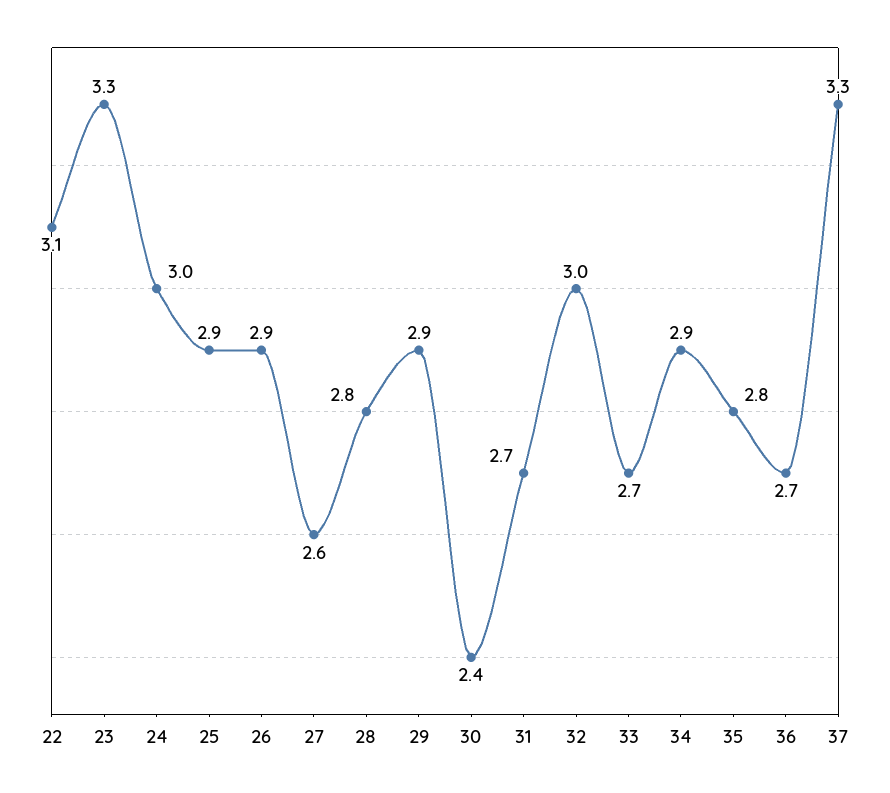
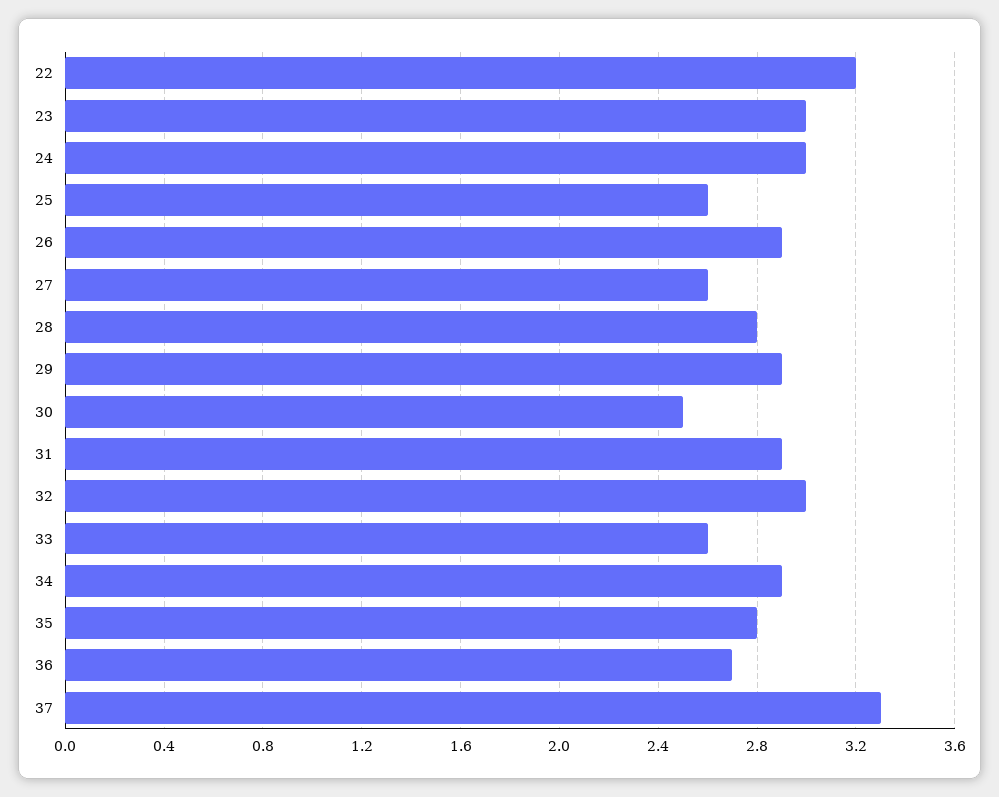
  {
-   "22": 3.1,
+   "22": 3.2,
-   "23": 3.3,
+   "23": 3,
    "24": 3,
-   "25": 2.9,
+   "25": 2.6,
    "26": 2.9,
    "27": 2.6,
    "28": 2.8,
    "29": 2.9,
-   "30": 2.4,
+   "30": 2.5,
-   "31": 2.7,
+   "31": 2.9,
    "32": 3,
-   "33": 2.7,
+   "33": 2.6,
    "34": 2.9,
    "35": 2.8,
    "36": 2.7,
    "37": 3.3
  }

